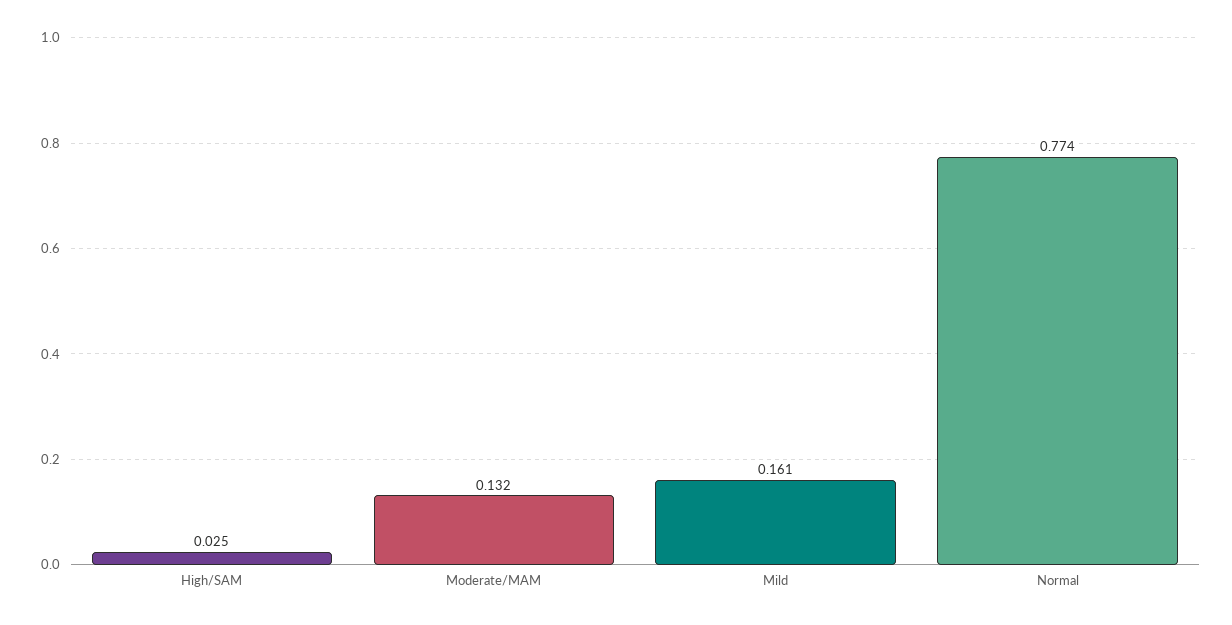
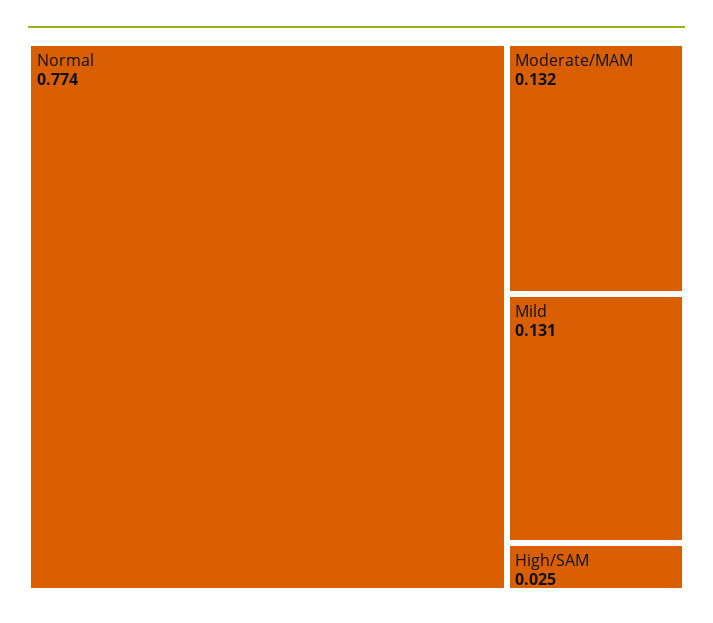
  {
    "High/SAM": 0.025,
    "Moderate/MAM": 0.132,
-   "Mild": 0.161,
+   "Mild": 0.131,
    "Normal": 0.774
  }

